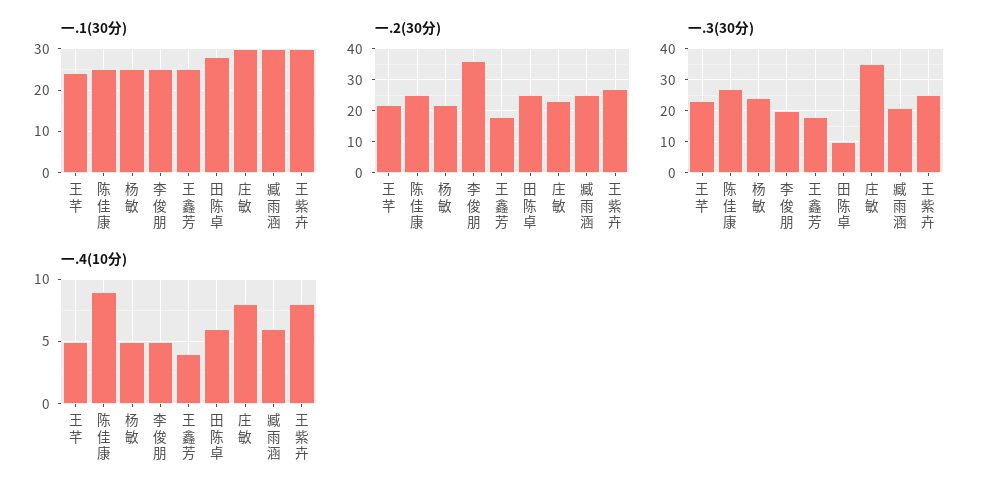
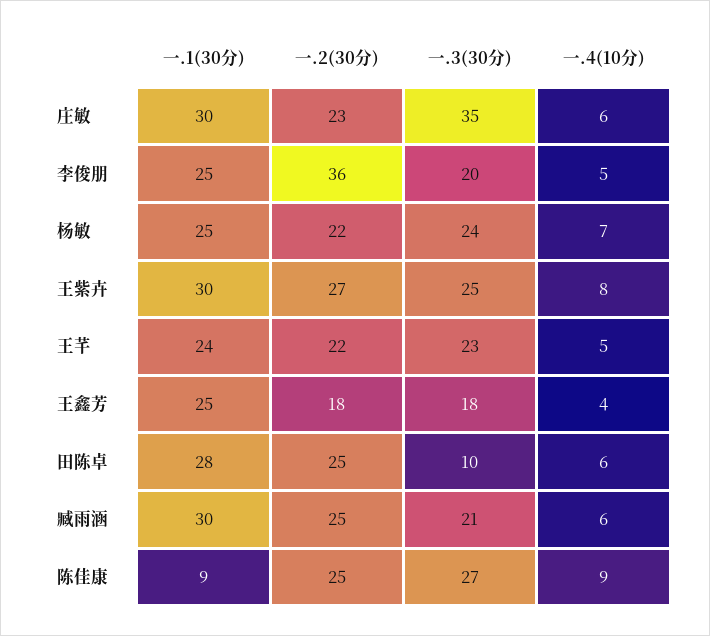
  {
    "一.1(30分)": {
      "王芊": 24,
-     "陈佳康": 25,
+     "陈佳康": 9,
      "杨敏": 25,
      "李俊朋": 25,
      "王鑫芳": 25,
      "田陈卓": 28,
      "庄敏": 30,
      "臧雨涵": 30,
      "王紫卉": 30
    },
    "一.2(30分)": {
      "王芊": 22,
      "陈佳康": 25,
      "杨敏": 22,
      "李俊朋": 36,
      "王鑫芳": 18,
      "田陈卓": 25,
      "庄敏": 23,
      "臧雨涵": 25,
      "王紫卉": 27
    },
    "一.3(30分)": {
      "王芊": 23,
      "陈佳康": 27,
      "杨敏": 24,
      "李俊朋": 20,
      "王鑫芳": 18,
      "田陈卓": 10,
      "庄敏": 35,
      "臧雨涵": 21,
      "王紫卉": 25
    },
    "一.4(10分)": {
      "王芊": 5,
      "陈佳康": 9,
-     "杨敏": 5,
+     "杨敏": 7,
      "李俊朋": 5,
      "王鑫芳": 4,
      "田陈卓": 6,
-     "庄敏": 8,
+     "庄敏": 6,
      "臧雨涵": 6,
      "王紫卉": 8
    }
  }

